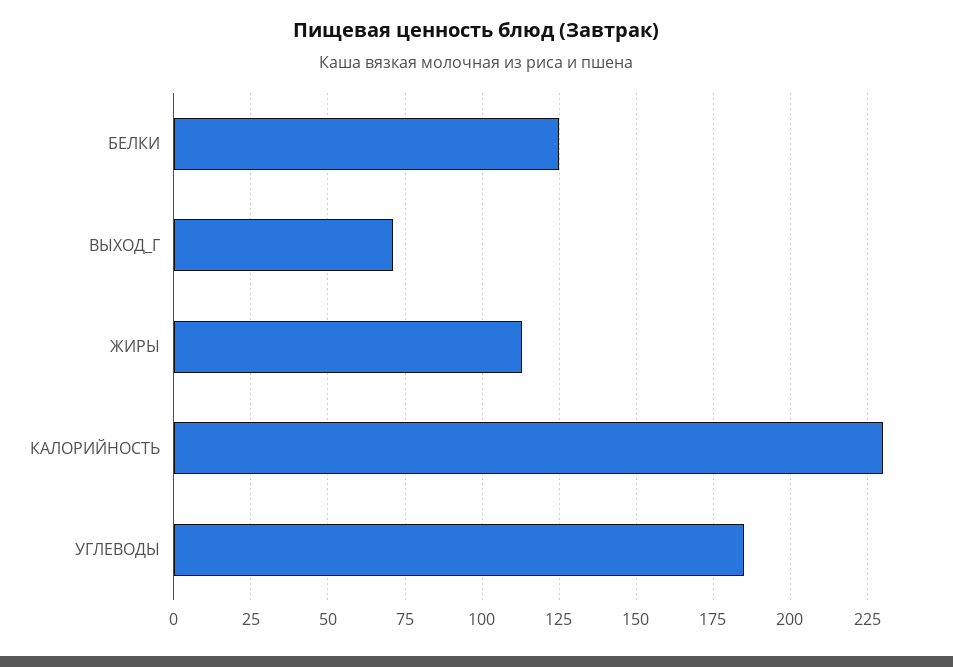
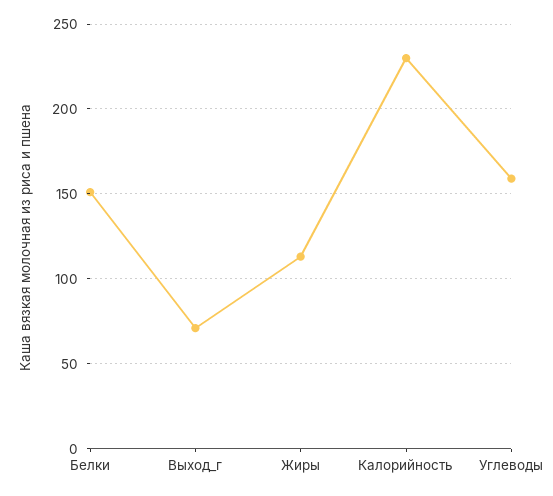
  {
-   "БЕЛКИ": 125,
+   "БЕЛКИ": 150,
    "ВЫХОД_Г": 70,
    "ЖИРЫ": 115,
    "КАЛОРИЙНОСТЬ": 230,
-   "УГЛЕВОДЫ": 185
+   "УГЛЕВОДЫ": 160
  }

